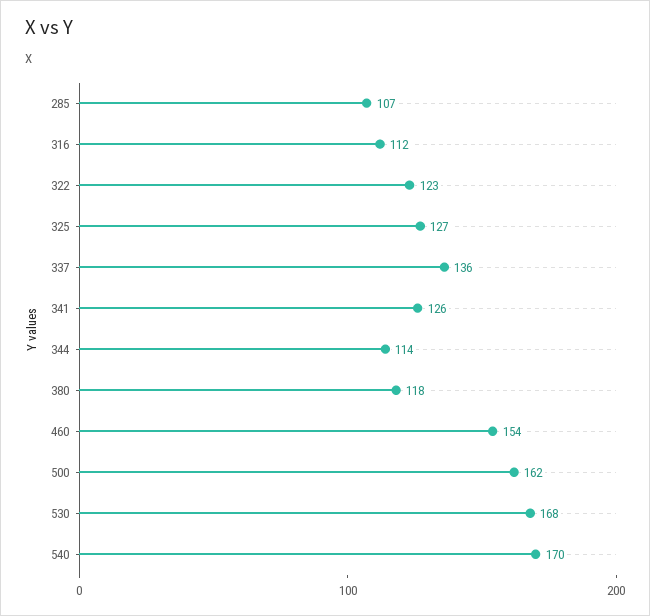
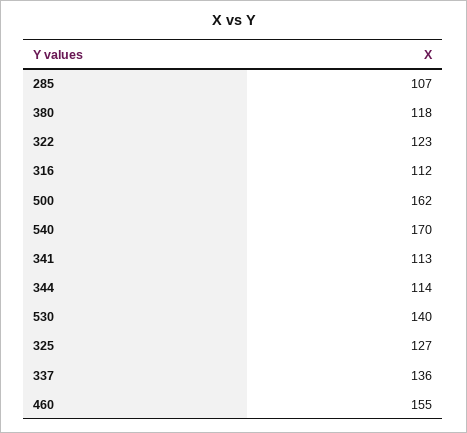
  {
    "285": 107,
    "316": 112,
    "322": 123,
    "325": 127,
    "337": 136,
-   "341": 126,
+   "341": 113,
    "344": 114,
    "380": 118,
-   "460": 154,
+   "460": 155,
    "500": 162,
-   "530": 168,
+   "530": 140,
    "540": 170
  }

